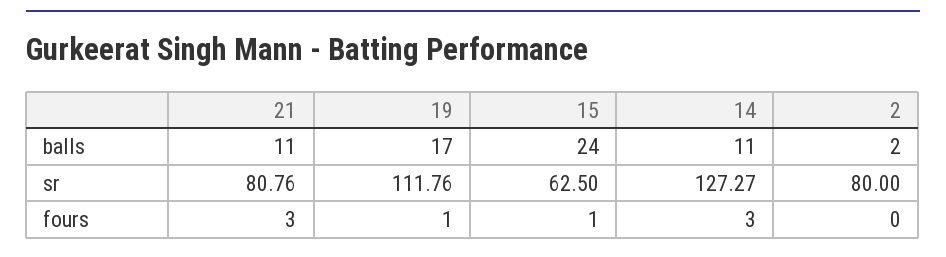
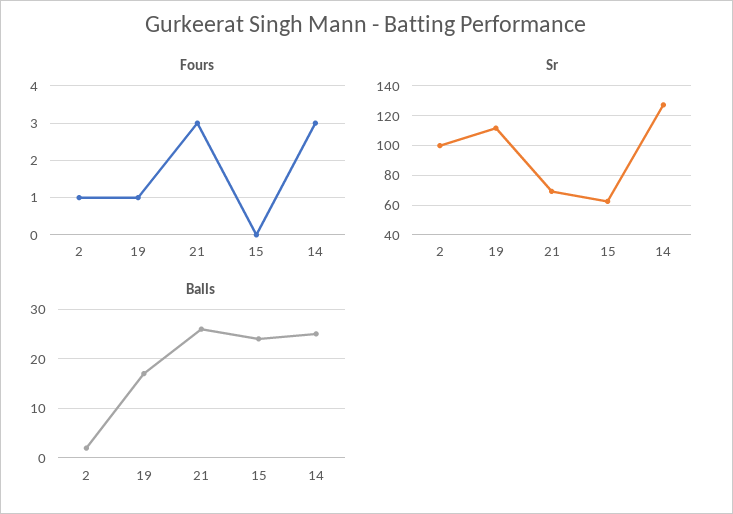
  {
    "balls": {
-     "21": 11,
+     "21": 25,
      "19": 17,
      "15": 24,
-     "14": 11,
+     "14": 25,
      "2": 2
    },
    "sr": {
-     "21": 80.76,
+     "21": 70,
      "19": 111.76,
      "15": 62.5,
      "14": 127.27,
-     "2": 80
+     "2": 100
    },
    "fours": {
      "21": 3,
      "19": 1,
-     "15": 1,
+     "15": 0,
      "14": 3,
-     "2": 0
+     "2": 1
    }
  }

